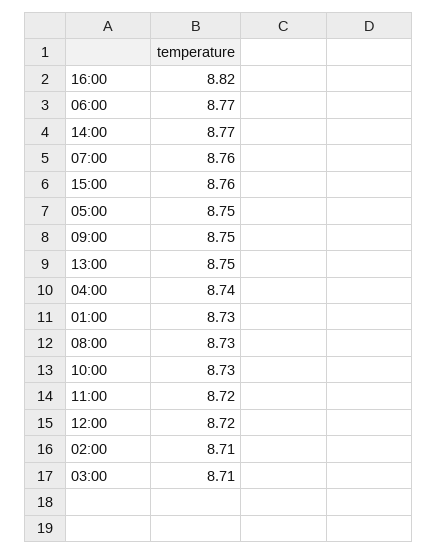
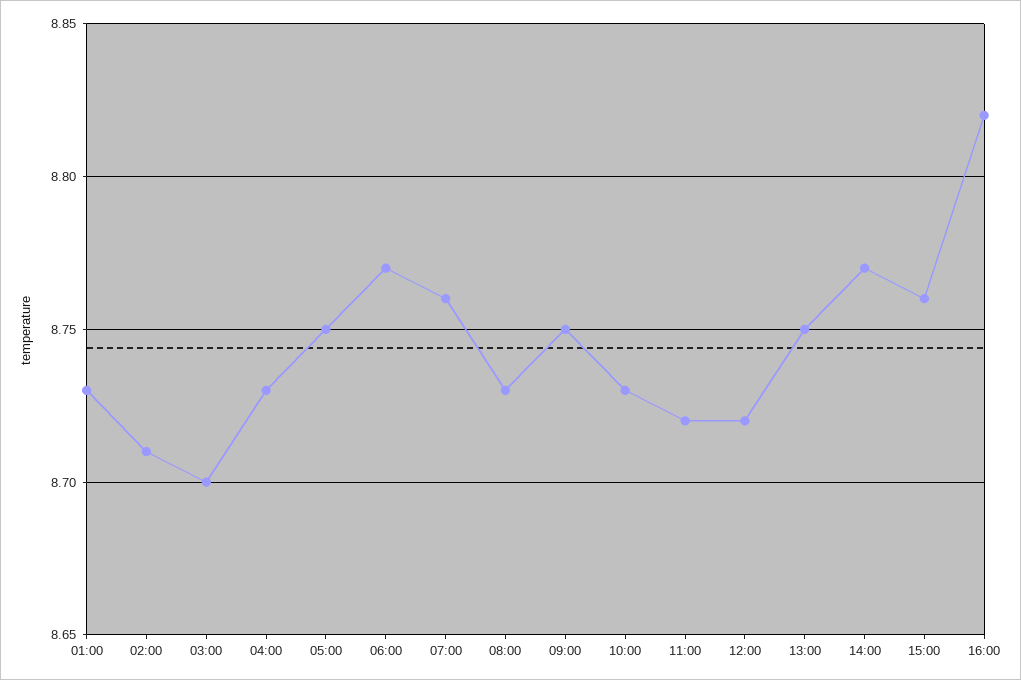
  {
    "16:00": 8.82,
    "06:00": 8.77,
    "14:00": 8.77,
    "07:00": 8.76,
    "15:00": 8.76,
    "05:00": 8.75,
    "09:00": 8.75,
    "13:00": 8.75,
-   "04:00": 8.74,
+   "04:00": 8.73,
    "01:00": 8.73,
    "08:00": 8.73,
    "10:00": 8.73,
    "11:00": 8.72,
    "12:00": 8.72,
    "02:00": 8.71,
-   "03:00": 8.71
+   "03:00": 8.7
  }

